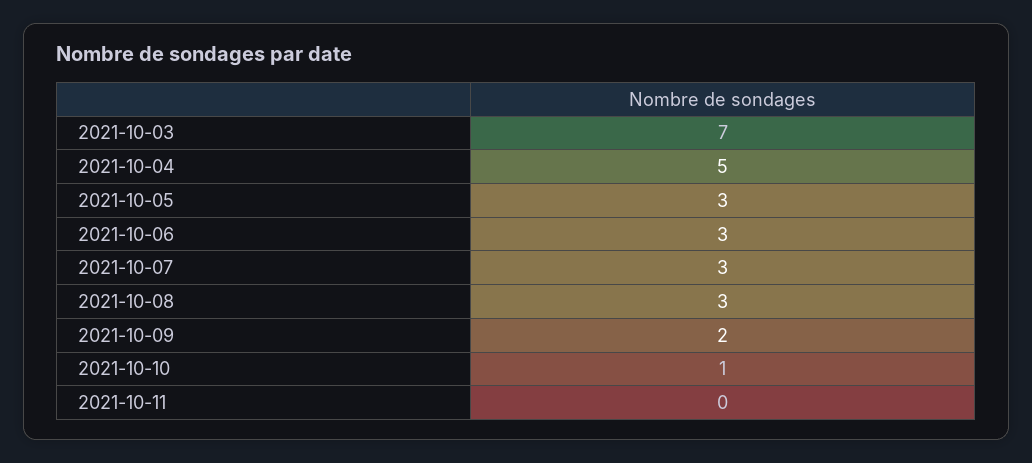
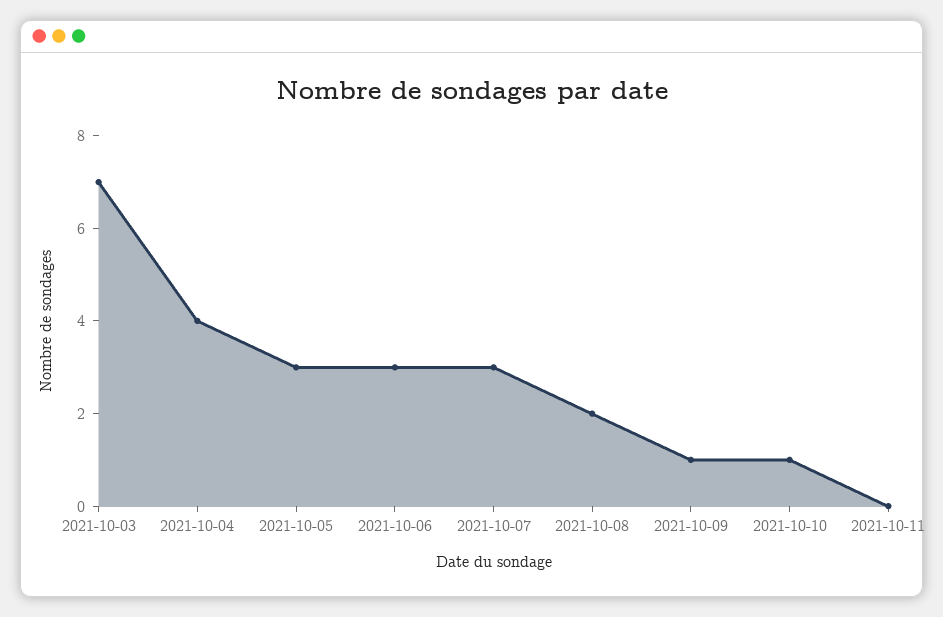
  {
    "2021-10-03": 7,
-   "2021-10-04": 5,
+   "2021-10-04": 4,
    "2021-10-05": 3,
    "2021-10-06": 3,
    "2021-10-07": 3,
-   "2021-10-08": 3,
+   "2021-10-08": 2,
-   "2021-10-09": 2,
+   "2021-10-09": 1,
    "2021-10-10": 1,
    "2021-10-11": 0
  }

